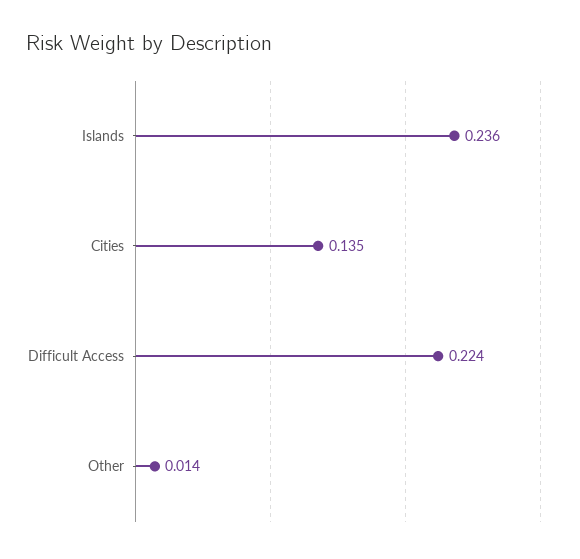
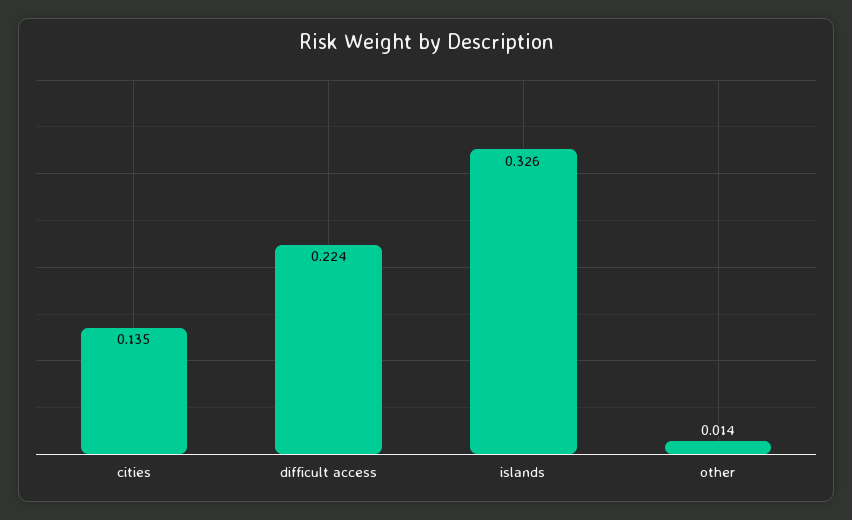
  {
-   "Islands": 0.236,
+   "Islands": 0.326,
    "Cities": 0.135,
    "Difficult Access": 0.224,
    "Other": 0.014
  }

